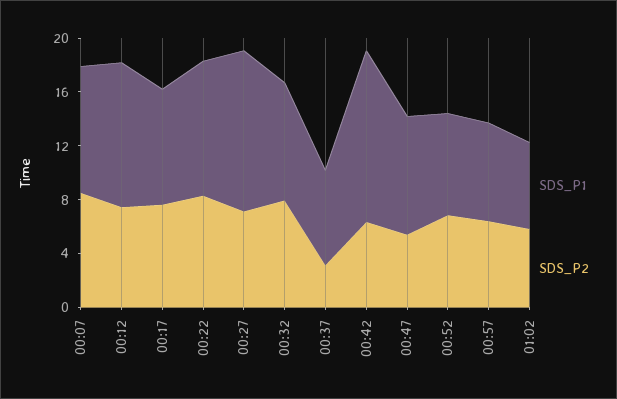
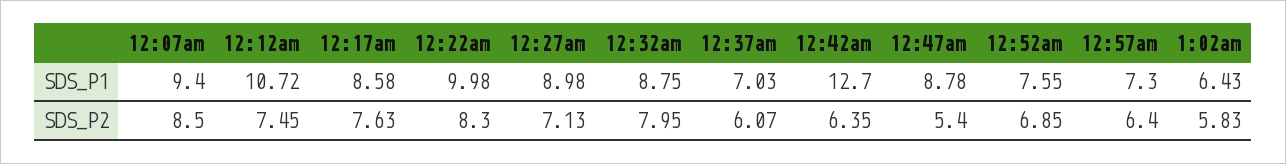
  {
    "SDS_P1": {
      "00:07": 9.4,
      "00:12": 10.72,
      "00:17": 8.58,
      "00:22": 9.98,
-     "00:27": 12,
+     "00:27": 8.98,
      "00:32": 8.75,
      "00:37": 7.03,
      "00:42": 12.7,
      "00:47": 8.78,
      "00:52": 7.55,
      "00:57": 7.3,
      "01:02": 6.43
    },
    "SDS_P2": {
      "00:07": 8.5,
      "00:12": 7.45,
      "00:17": 7.63,
      "00:22": 8.3,
      "00:27": 7.13,
      "00:32": 7.95,
-     "00:37": 3,
+     "00:37": 6.07,
      "00:42": 6.35,
      "00:47": 5.4,
      "00:52": 6.85,
      "00:57": 6.4,
      "01:02": 5.83
    }
  }

